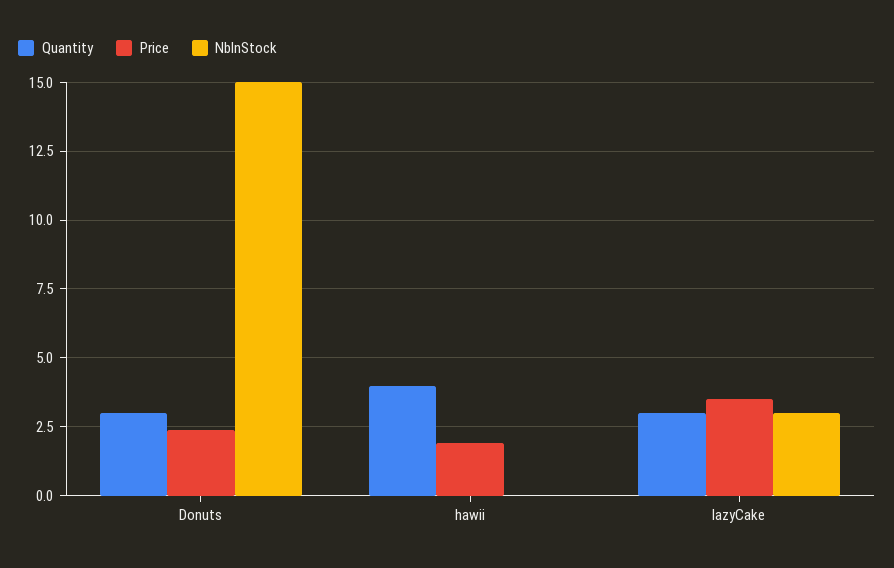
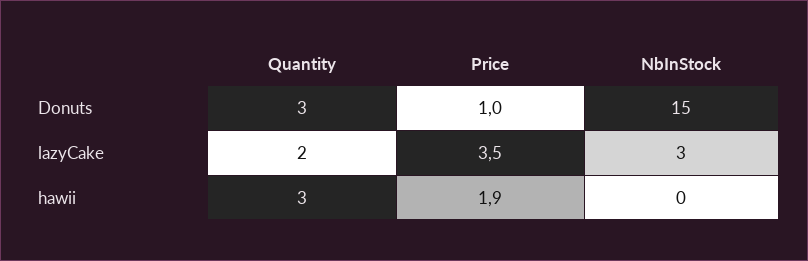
  {
    "Quantity": {
      "Donuts": 3,
-     "hawii": 4,
+     "hawii": 3,
-     "lazyCake": 3
+     "lazyCake": 2
    },
    "Price": {
-     "Donuts": 2.5,
+     "Donuts": 1,
      "hawii": 1.9,
      "lazyCake": 3.5
    },
    "NbInStock": {
      "Donuts": 15,
      "hawii": 0,
      "lazyCake": 3
    }
  }

